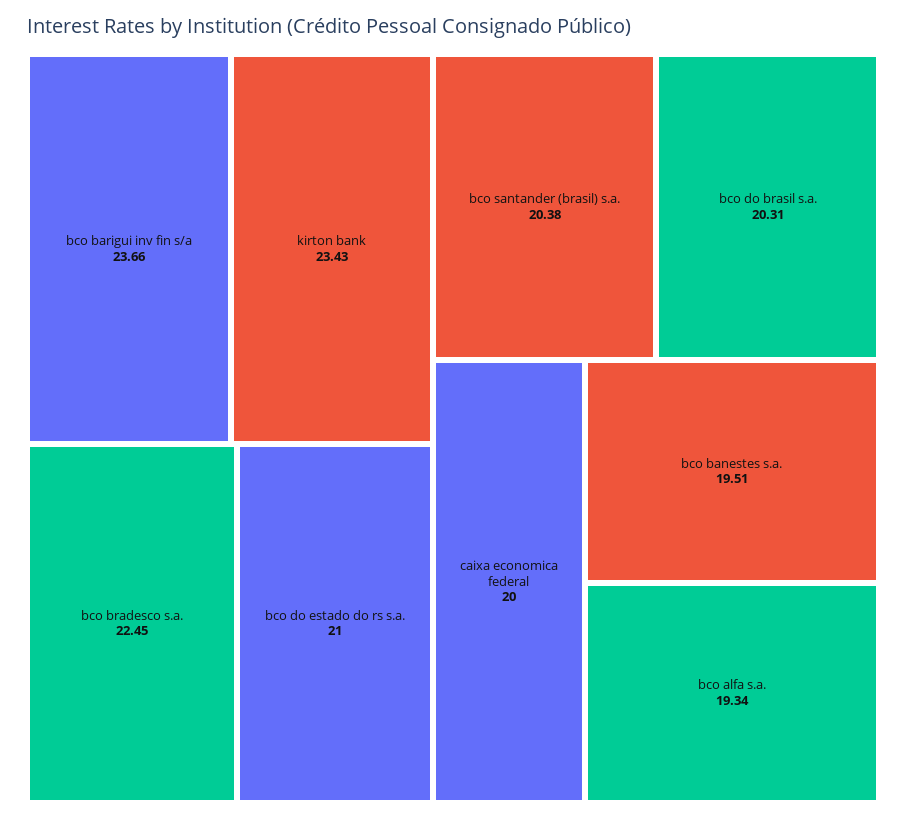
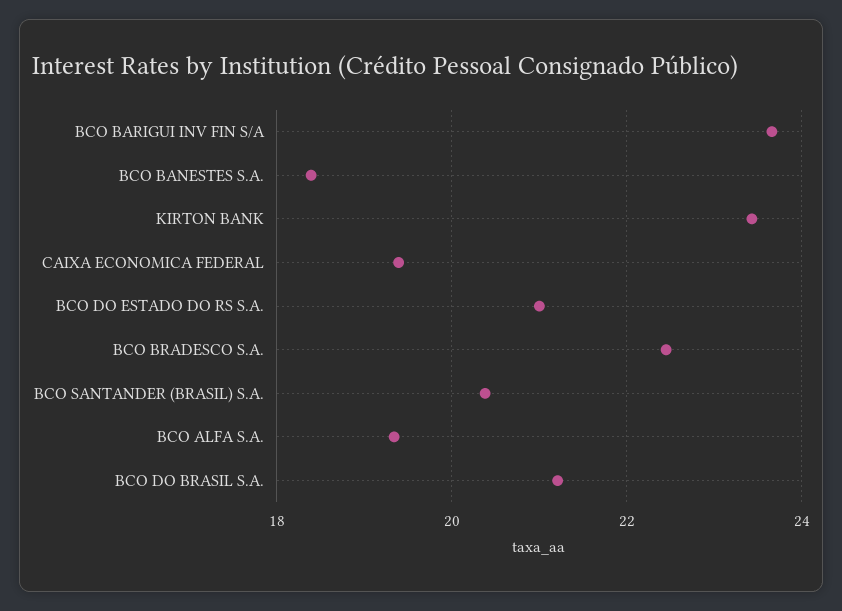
  {
    "bco barigui inv fin s/a": 23.66,
    "kirton bank": 23.43,
    "bco bradesco s.a.": 22.45,
    "bco do estado do rs s.a.": 21,
    "bco santander (brasil) s.a.": 20.38,
-   "bco do brasil s.a.": 20.31,
+   "bco do brasil s.a.": 21.2,
-   "caixa economica federal": 20,
+   "caixa economica federal": 19.4,
-   "bco banestes s.a.": 19.51,
+   "bco banestes s.a.": 18.4,
    "bco alfa s.a.": 19.34
  }

